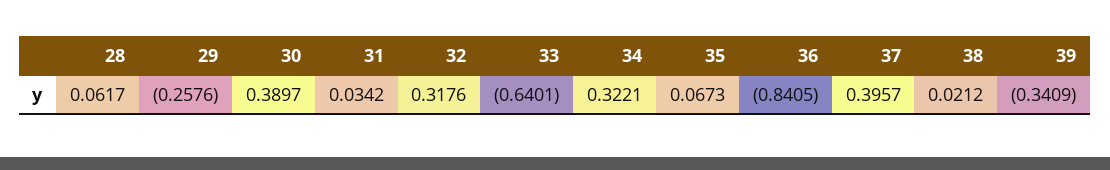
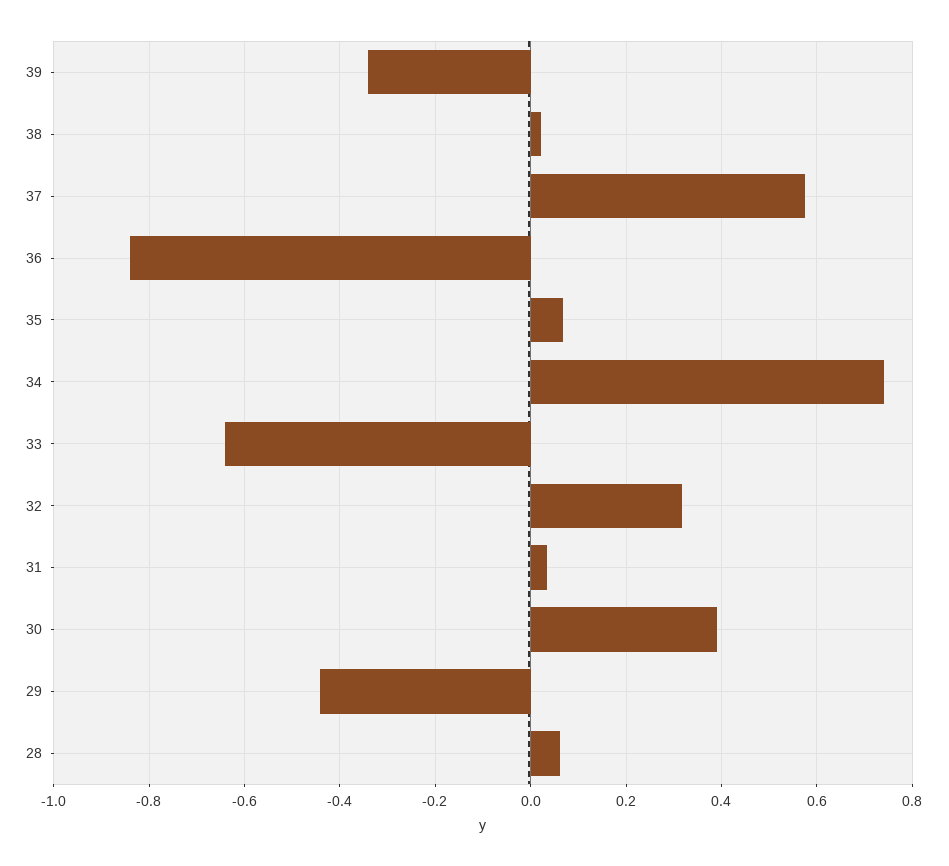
  {
    "28": 0.0617,
-   "29": -0.2576,
+   "29": -0.44,
    "30": 0.3897,
    "31": 0.0342,
    "32": 0.3176,
    "33": -0.6401,
-   "34": 0.3221,
+   "34": 0.74,
    "35": 0.0673,
    "36": -0.8405,
-   "37": 0.3957,
+   "37": 0.58,
    "38": 0.0212,
    "39": -0.3409
  }

